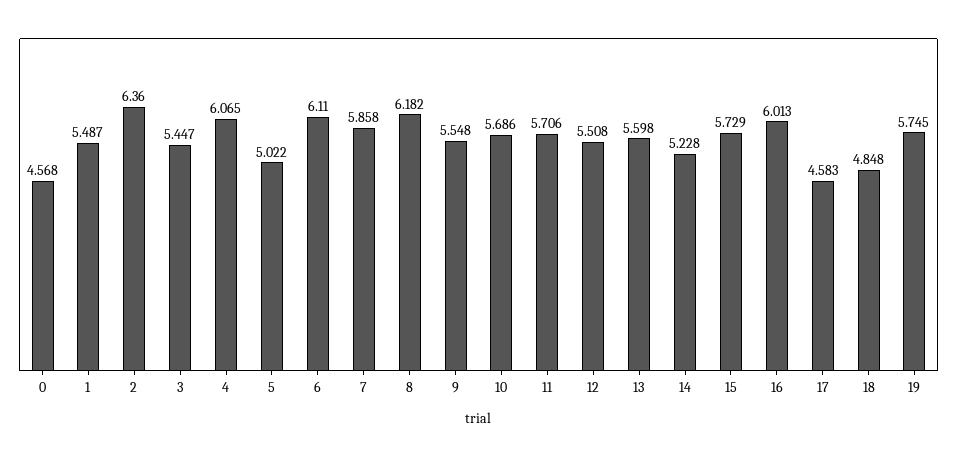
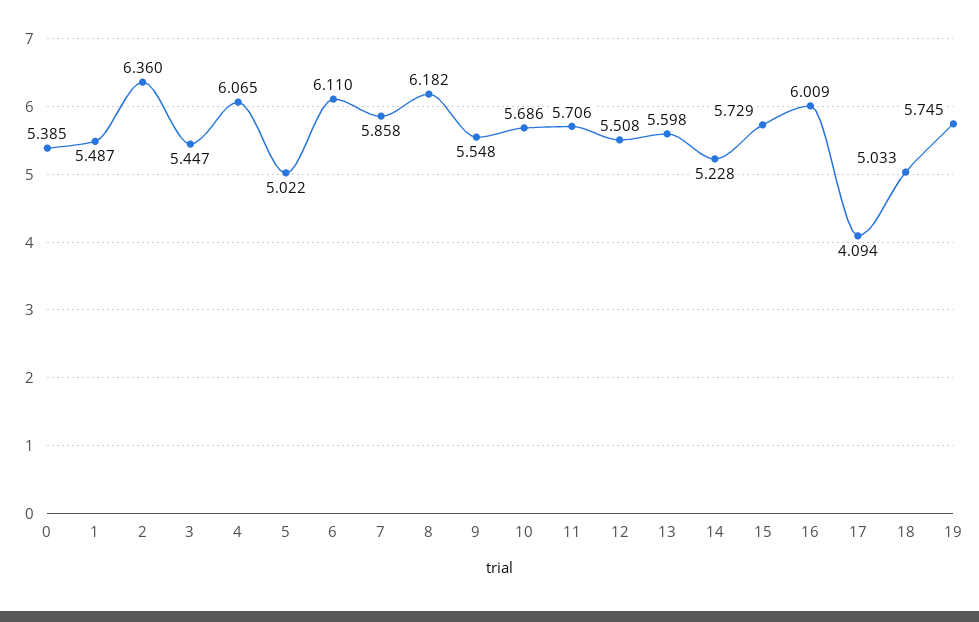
  {
-   "0": 4.568,
+   "0": 5.385,
    "1": 5.487,
    "2": 6.36,
    "3": 5.447,
    "4": 6.065,
    "5": 5.022,
    "6": 6.11,
    "7": 5.858,
    "8": 6.182,
    "9": 5.548,
    "10": 5.686,
    "11": 5.706,
    "12": 5.508,
    "13": 5.598,
    "14": 5.228,
    "15": 5.729,
-   "16": 6.013,
+   "16": 6.009,
-   "17": 4.583,
+   "17": 4.094,
-   "18": 4.848,
+   "18": 5.033,
    "19": 5.745
  }

